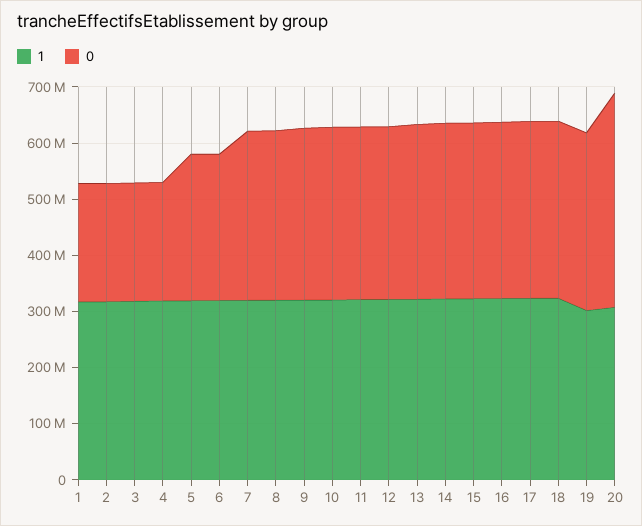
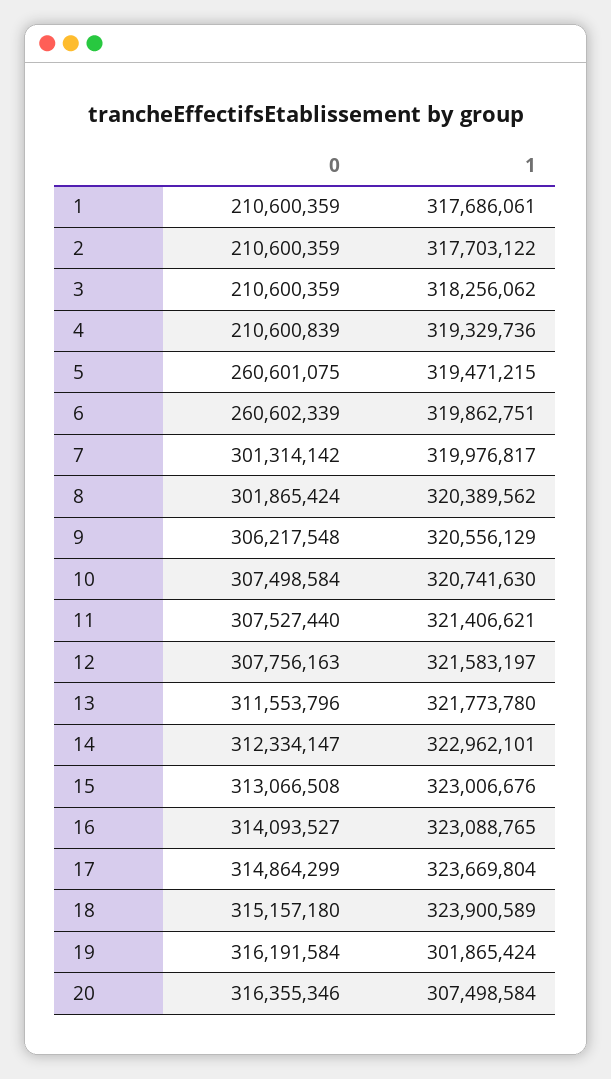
  {
    "1": {
      "1": 317686061,
      "2": 317703122,
      "3": 318256062,
      "4": 319329736,
      "5": 319471215,
      "6": 319862751,
      "7": 319976817,
      "8": 320389562,
      "9": 320556129,
      "10": 320741630,
      "11": 321406621,
      "12": 321583197,
      "13": 321773780,
      "14": 322962101,
      "15": 323006676,
      "16": 323088765,
      "17": 323669804,
      "18": 323900589,
      "19": 301865424,
      "20": 307498584
    },
    "0": {
      "1": 210600359,
      "2": 210600359,
      "3": 210600359,
      "4": 210600839,
      "5": 260601075,
      "6": 260602339,
      "7": 301314142,
      "8": 301865424,
      "9": 306217548,
      "10": 307498584,
      "11": 307527440,
      "12": 307756163,
      "13": 311553796,
      "14": 312334147,
      "15": 313066508,
      "16": 314093527,
      "17": 314864299,
      "18": 315157180,
      "19": 316191584,
-     "20": 380000000
+     "20": 316355346
    }
  }

